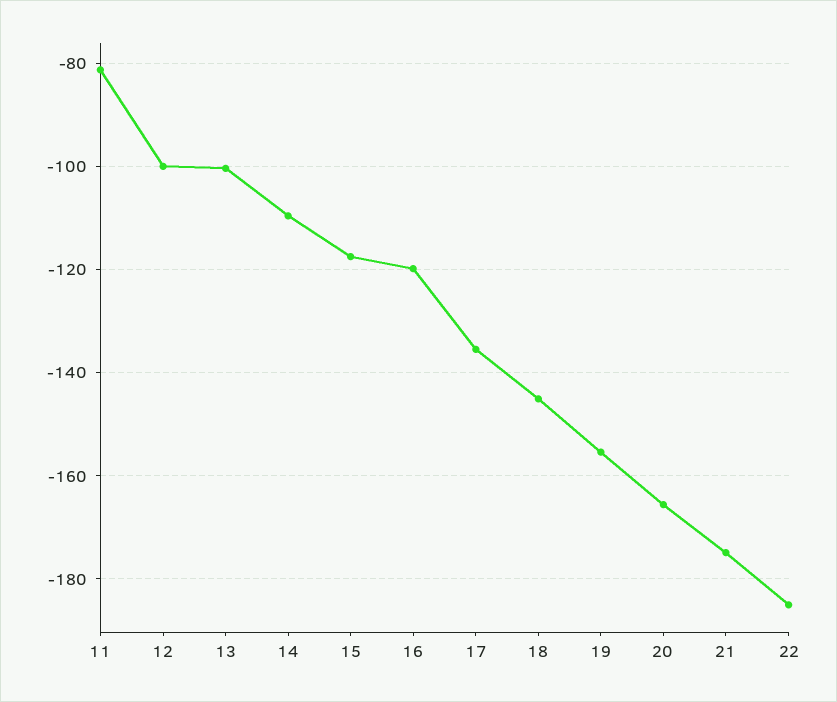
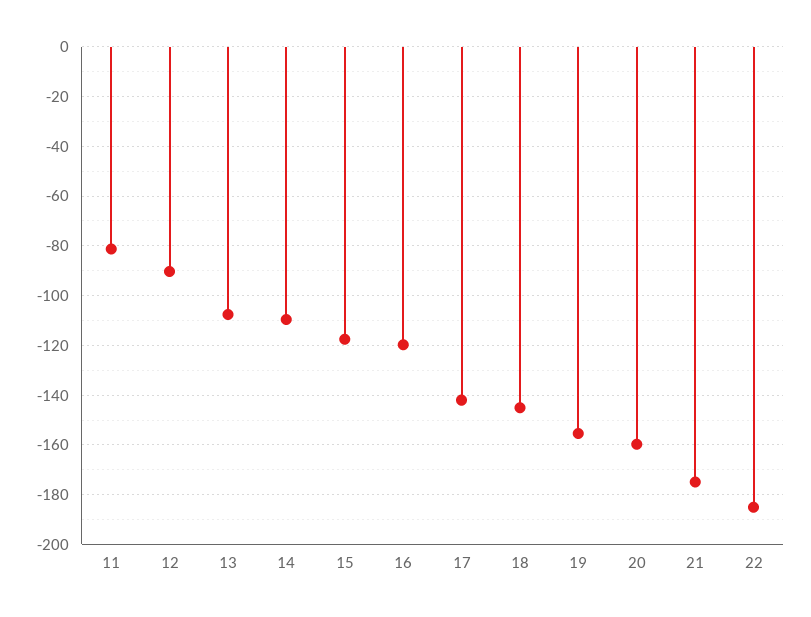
  {
    "11": -82,
-   "12": -100,
+   "12": -90,
-   "13": -100,
+   "13": -107.5,
    "14": -110,
    "15": -118,
    "16": -120,
-   "17": -136,
+   "17": -142.5,
    "18": -146,
    "19": -156,
-   "20": -166,
+   "20": -160,
    "21": -174,
    "22": -186
  }

